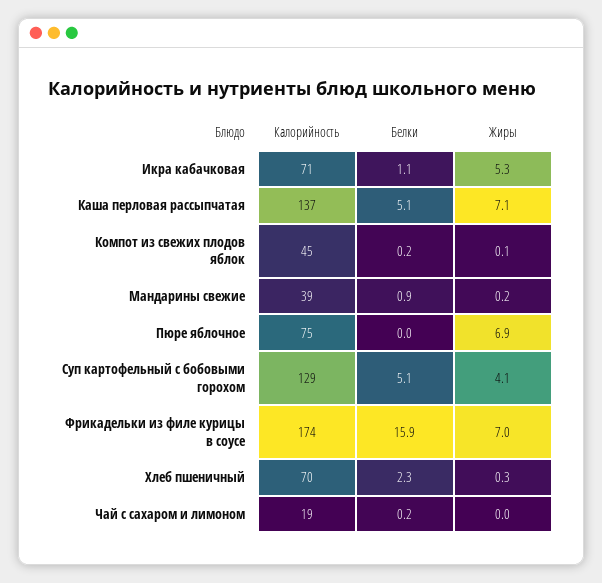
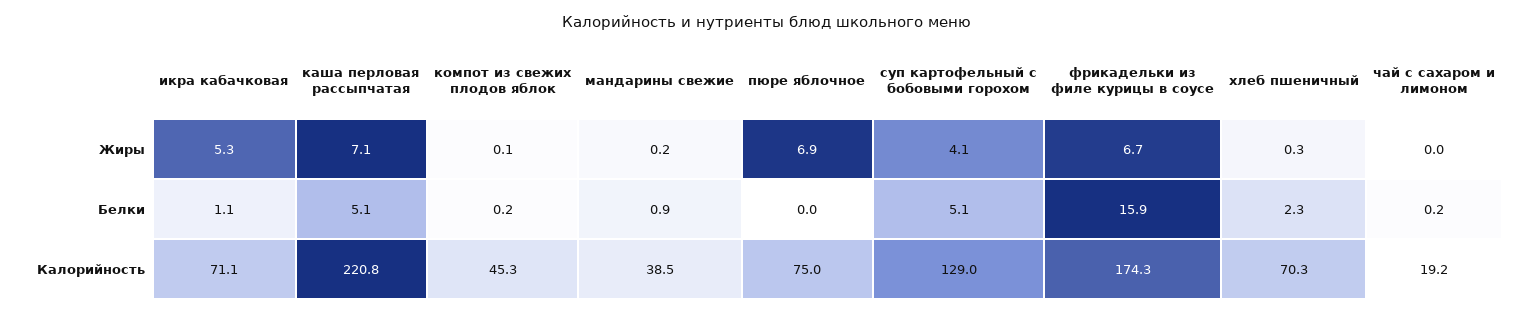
  {
    "Калорийность": {
      "Икра кабачковая": 71.1,
-     "Каша перловая рассыпчатая": 137,
+     "Каша перловая рассыпчатая": 220.8,
      "Компот из свежих плодов яблок": 45.3,
      "Мандарины свежие": 38.5,
      "Пюре яблочное": 75,
      "Суп картофельный с бобовыми горохом": 129,
      "Фрикадельки из филе курицы в соусе": 174.3,
      "Хлеб пшеничный": 70.3,
      "Чай с сахаром и лимоном": 19.2
    },
    "Белки": {
      "Икра кабачковая": 1.1,
      "Каша перловая рассыпчатая": 5.1,
      "Компот из свежих плодов яблок": 0.2,
      "Мандарины свежие": 0.9,
      "Пюре яблочное": 0,
      "Суп картофельный с бобовыми горохом": 5.1,
      "Фрикадельки из филе курицы в соусе": 15.9,
      "Хлеб пшеничный": 2.3,
      "Чай с сахаром и лимоном": 0.2
    },
    "Жиры": {
      "Икра кабачковая": 5.3,
      "Каша перловая рассыпчатая": 7.1,
      "Компот из свежих плодов яблок": 0.1,
      "Мандарины свежие": 0.2,
      "Пюре яблочное": 6.9,
      "Суп картофельный с бобовыми горохом": 4.1,
-     "Фрикадельки из филе курицы в соусе": 7,
+     "Фрикадельки из филе курицы в соусе": 6.7,
      "Хлеб пшеничный": 0.3,
      "Чай с сахаром и лимоном": 0
    }
  }

